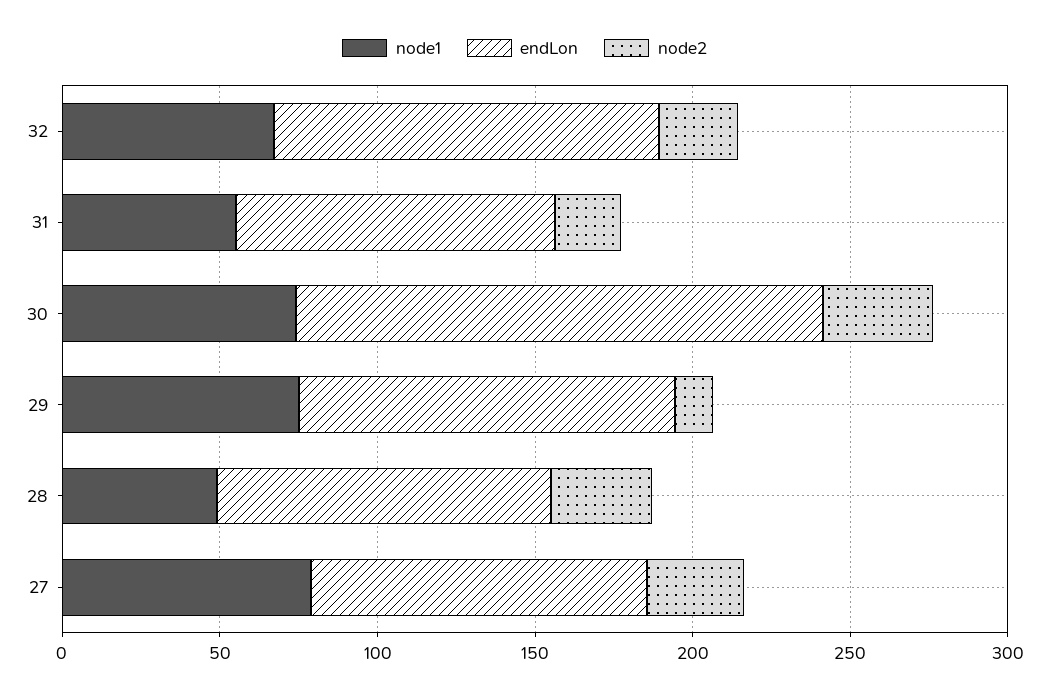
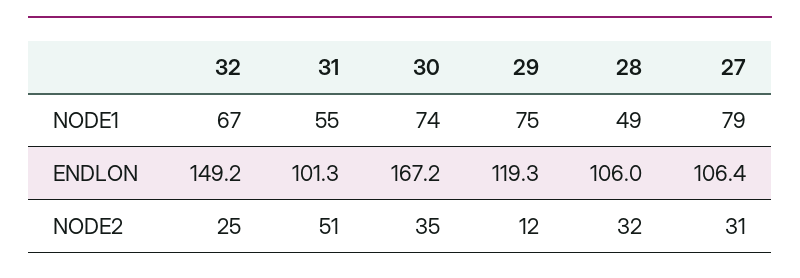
  {
    "node1": {
      "32": 67,
      "31": 55,
      "30": 74,
      "29": 75,
      "28": 49,
      "27": 79
    },
    "endLon": {
-     "32": 120,
+     "32": 149.2,
      "31": 101.3,
      "30": 167.2,
      "29": 119.3,
      "28": 106,
      "27": 106.4
    },
    "node2": {
      "32": 25,
-     "31": 20,
+     "31": 51,
      "30": 35,
      "29": 12,
      "28": 32,
      "27": 31
    }
  }

